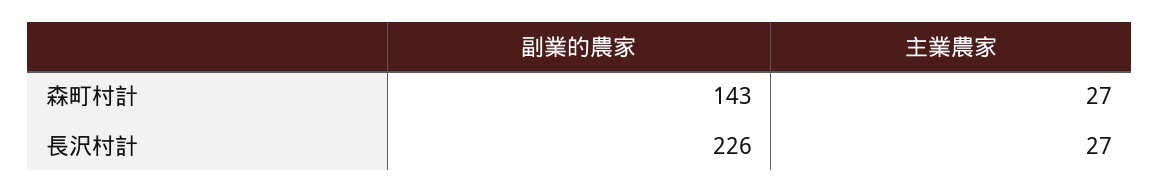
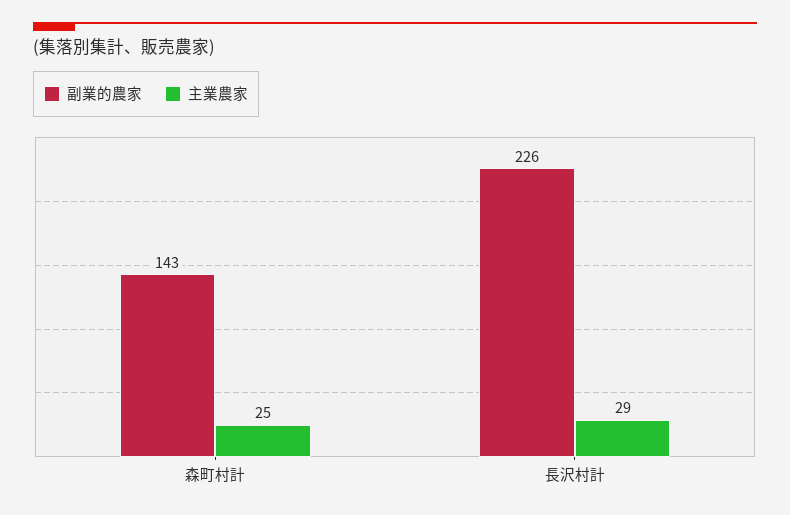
  {
    "副業的農家": {
      "森町村計": 143,
      "長沢村計": 226
    },
    "主業農家": {
-     "森町村計": 27,
+     "森町村計": 25,
-     "長沢村計": 27
+     "長沢村計": 29
    }
  }

